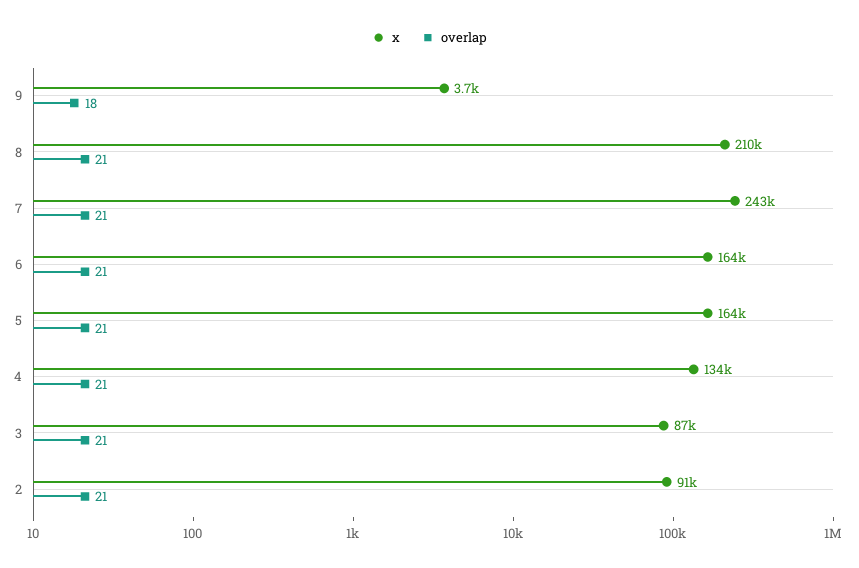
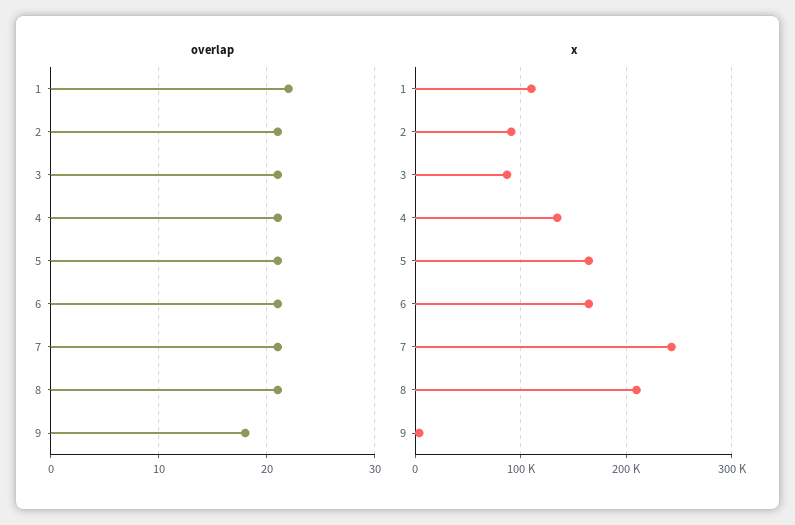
  {
    "x": {
      "9": 3700,
      "8": 210000,
      "7": 243000,
      "6": 164000,
      "5": 164000,
      "4": 134000,
      "3": 87000,
-     "2": 91000
+     "2": 91000,
+     "1": 110000
    },
    "overlap": {
      "9": 18,
      "8": 21,
      "7": 21,
      "6": 21,
      "5": 21,
      "4": 21,
      "3": 21,
-     "2": 21
+     "2": 21,
+     "1": 22
    }
  }

